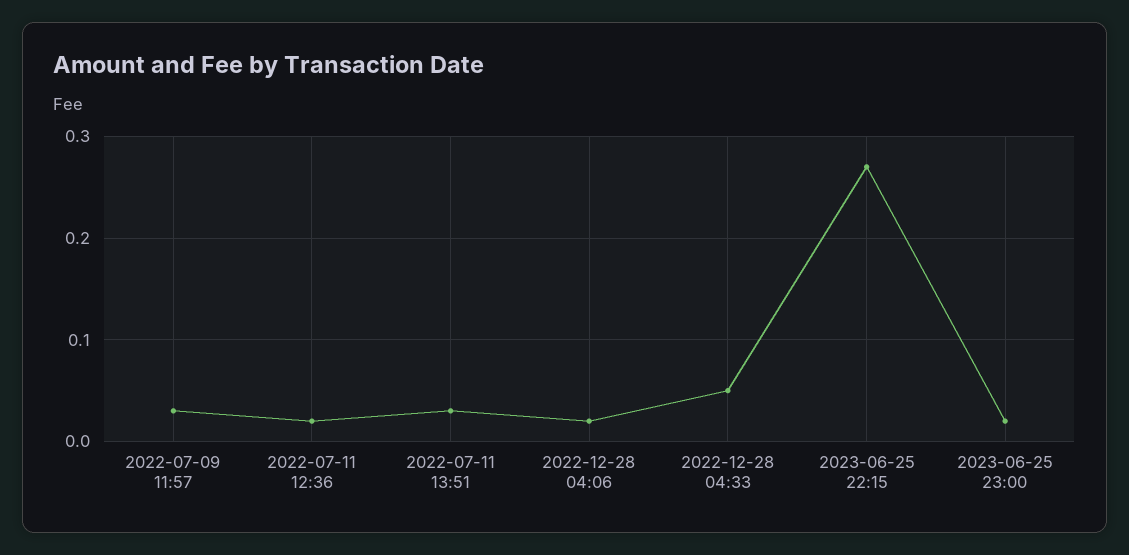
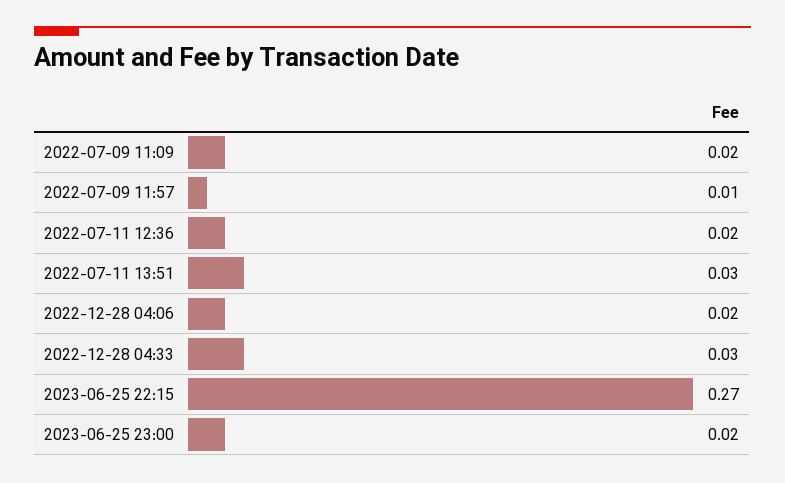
  {
-   "2022-07-09 11:57": 0.03,
+   "2022-07-09 11:57": 0.01,
    "2022-07-11 12:36": 0.02,
    "2022-07-11 13:51": 0.03,
    "2022-12-28 04:06": 0.02,
-   "2022-12-28 04:33": 0.05,
+   "2022-12-28 04:33": 0.03,
    "2023-06-25 22:15": 0.27,
-   "2023-06-25 23:00": 0.02
+   "2023-06-25 23:00": 0.02,
+   "2022-07-09 11:09": 0.02
  }

